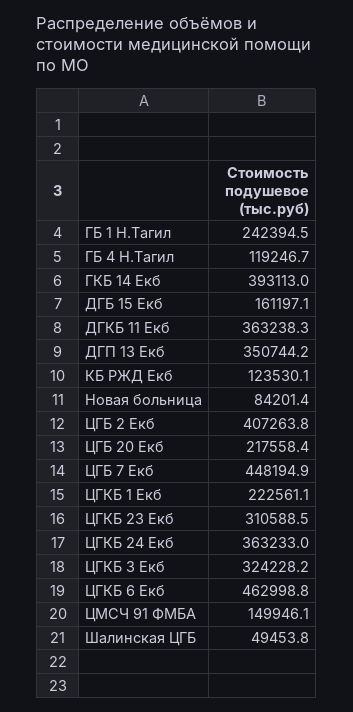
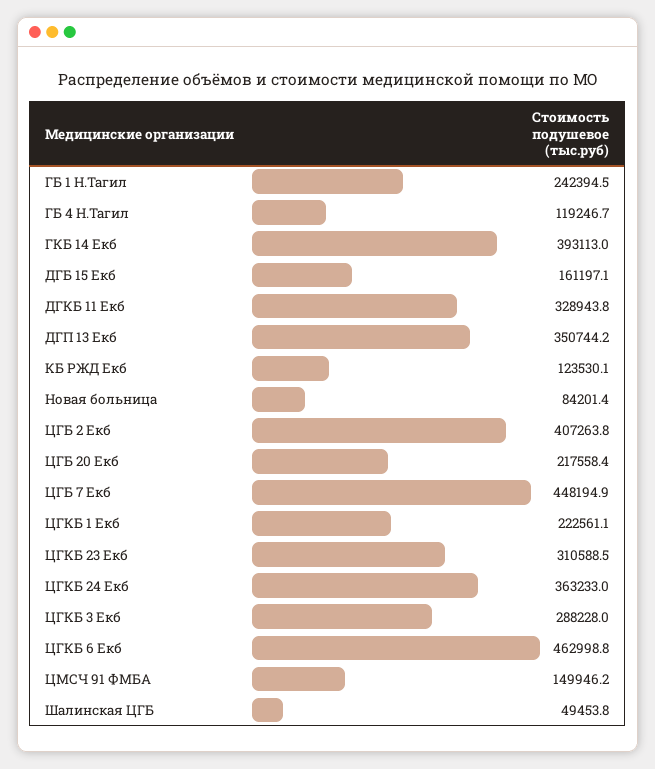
  {
    "ГБ 1 Н.Тагил": 242394.5,
    "ГБ 4 Н.Тагил": 119246.7,
    "ГКБ 14 Екб": 393113,
    "ДГБ 15 Екб": 161197.1,
-   "ДГКБ 11 Екб": 363238.3,
+   "ДГКБ 11 Екб": 328943.8,
    "ДГП 13 Екб": 350744.2,
    "КБ РЖД Екб": 123530.1,
    "Новая больница": 84201.4,
    "ЦГБ 2 Екб": 407263.8,
    "ЦГБ 20 Екб": 217558.4,
    "ЦГБ 7 Екб": 448194.9,
    "ЦГКБ 1 Екб": 222561.1,
    "ЦГКБ 23 Екб": 310588.5,
    "ЦГКБ 24 Екб": 363233,
-   "ЦГКБ 3 Екб": 324228.2,
+   "ЦГКБ 3 Екб": 288228,
    "ЦГКБ 6 Екб": 462998.8,
-   "ЦМСЧ 91 ФМБА": 149946.1,
+   "ЦМСЧ 91 ФМБА": 149946.2,
    "Шалинская ЦГБ": 49453.8
  }

